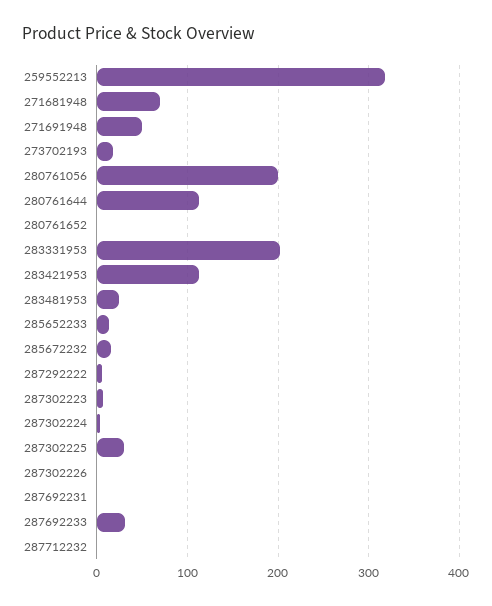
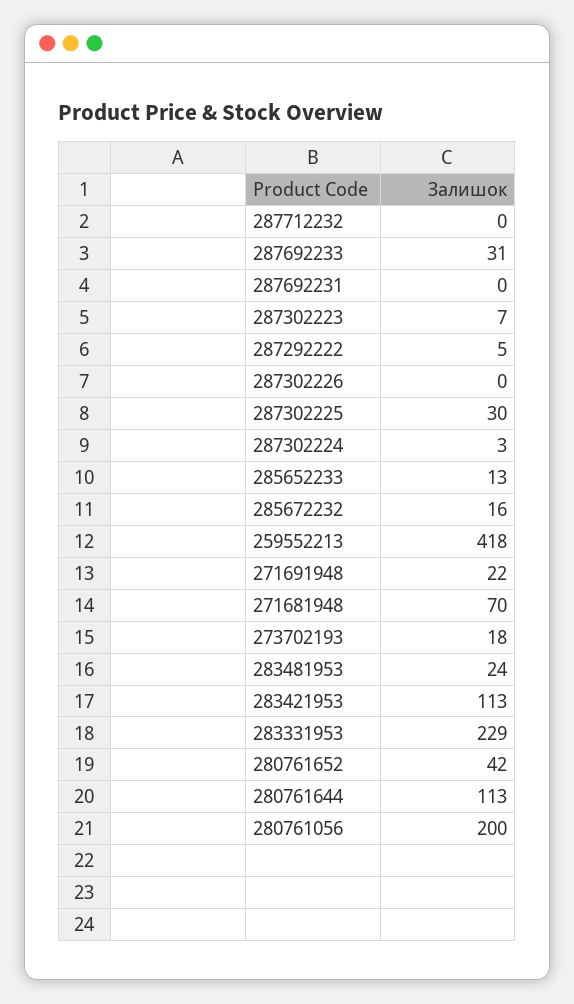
  {
-   "259552213": 320,
+   "259552213": 418,
    "271681948": 70,
-   "271691948": 50,
+   "271691948": 22,
    "273702193": 18,
    "280761056": 200,
    "280761644": 113,
-   "280761652": 0,
+   "280761652": 42,
-   "283331953": 200,
+   "283331953": 229,
    "283421953": 113,
    "283481953": 24,
    "285652233": 13,
    "285672232": 16,
    "287292222": 5,
    "287302223": 7,
    "287302224": 3,
    "287302225": 30,
    "287302226": 0,
    "287692231": 0,
    "287692233": 31,
    "287712232": 0
  }

